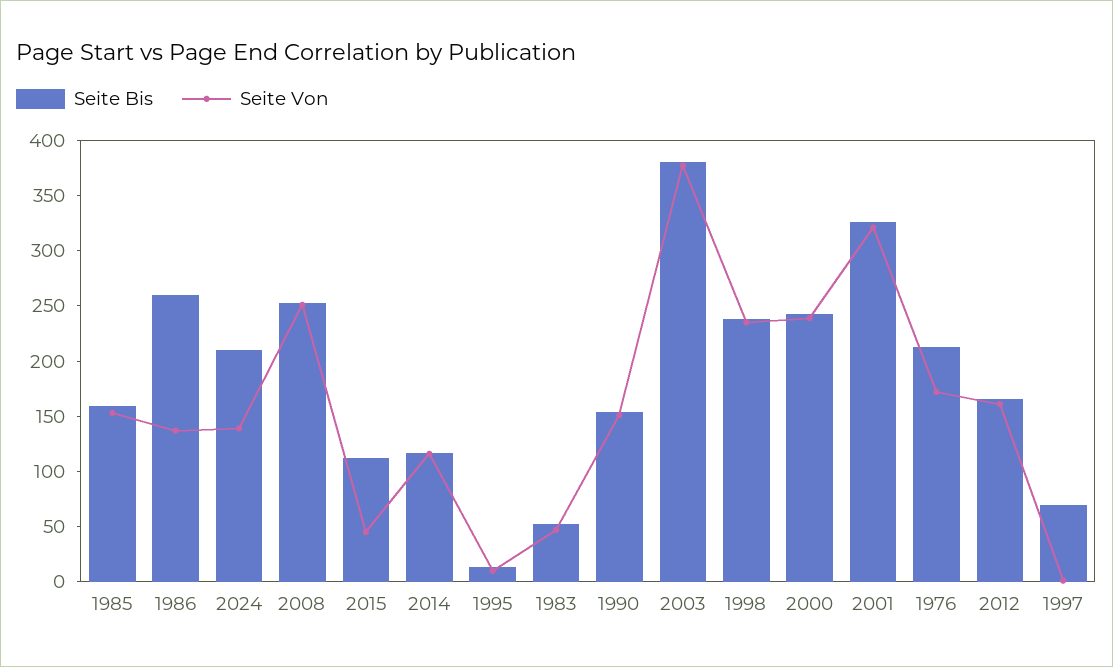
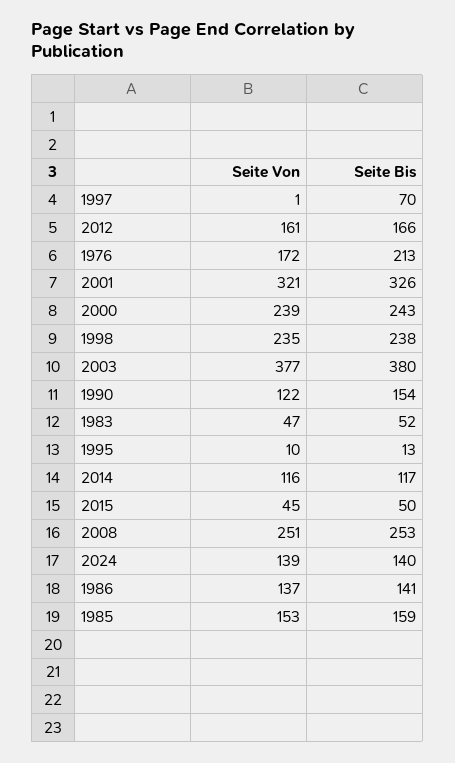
  {
    "Seite Bis": {
      "1985": 159,
-     "1986": 260,
+     "1986": 141,
-     "2024": 210,
+     "2024": 140,
      "2008": 253,
-     "2015": 110,
+     "2015": 50,
      "2014": 117,
      "1995": 13,
      "1983": 52,
      "1990": 154,
      "2003": 380,
      "1998": 238,
      "2000": 243,
      "2001": 326,
      "1976": 213,
      "2012": 166,
      "1997": 70
    },
    "Seite Von": {
      "1985": 153,
      "1986": 137,
      "2024": 139,
      "2008": 251,
      "2015": 45,
      "2014": 116,
      "1995": 10,
      "1983": 47,
-     "1990": 150,
+     "1990": 122,
      "2003": 377,
      "1998": 235,
      "2000": 239,
      "2001": 321,
      "1976": 172,
      "2012": 161,
      "1997": 1
    }
  }

